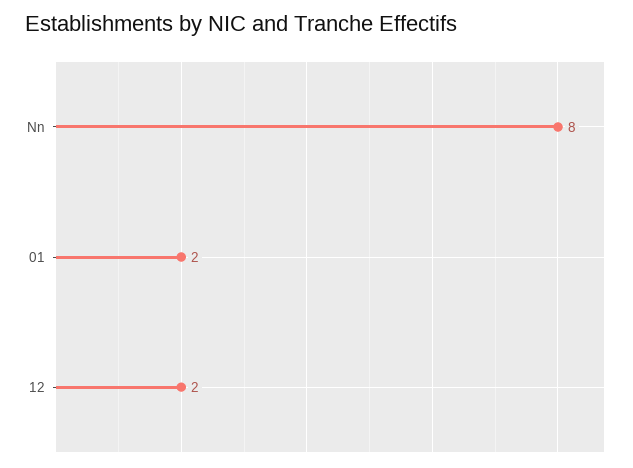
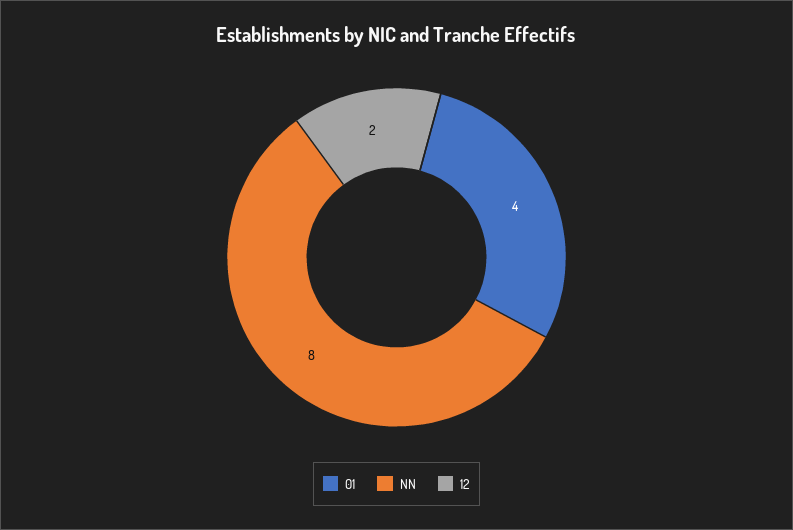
  {
    "Nn": 8,
-   "01": 2,
+   "01": 4,
    "12": 2
  }

